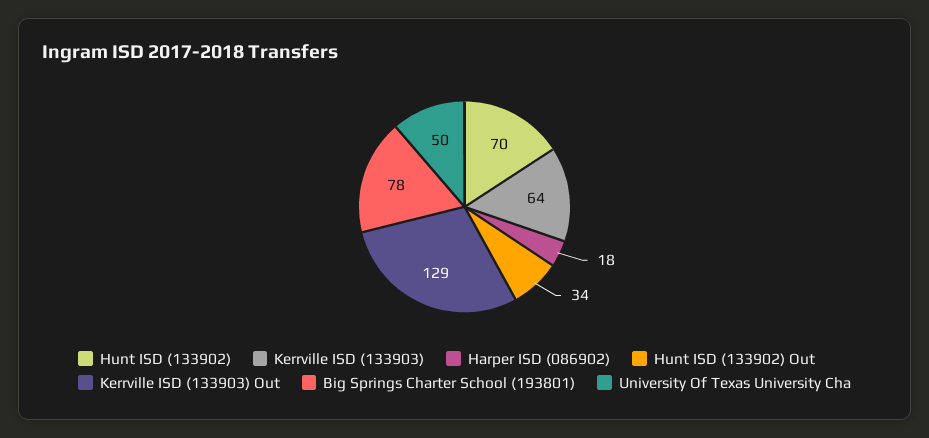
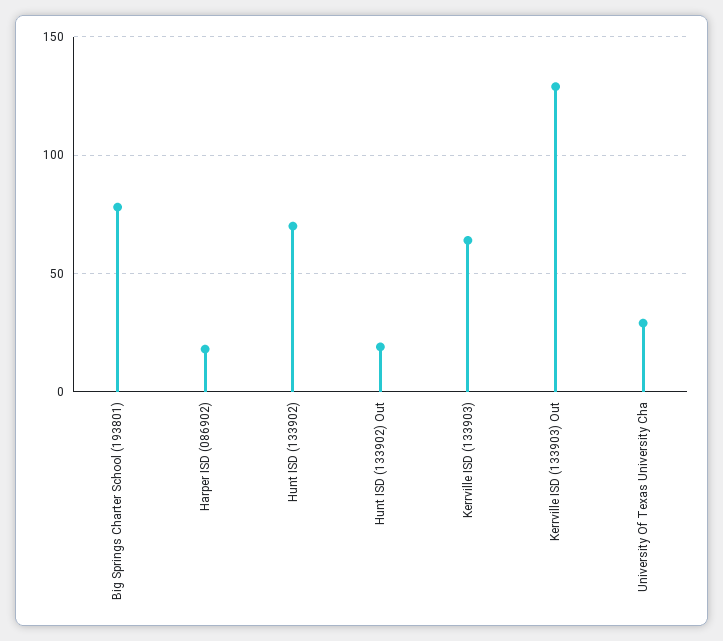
  {
    "Hunt ISD (133902)": 70,
    "Kerrville ISD (133903)": 64,
    "Harper ISD (086902)": 18,
-   "Hunt ISD (133902) Out": 34,
+   "Hunt ISD (133902) Out": 20,
    "Kerrville ISD (133903) Out": 129,
    "Big Springs Charter School (193801)": 78,
-   "University Of Texas University Cha": 50
+   "University Of Texas University Cha": 30
  }

